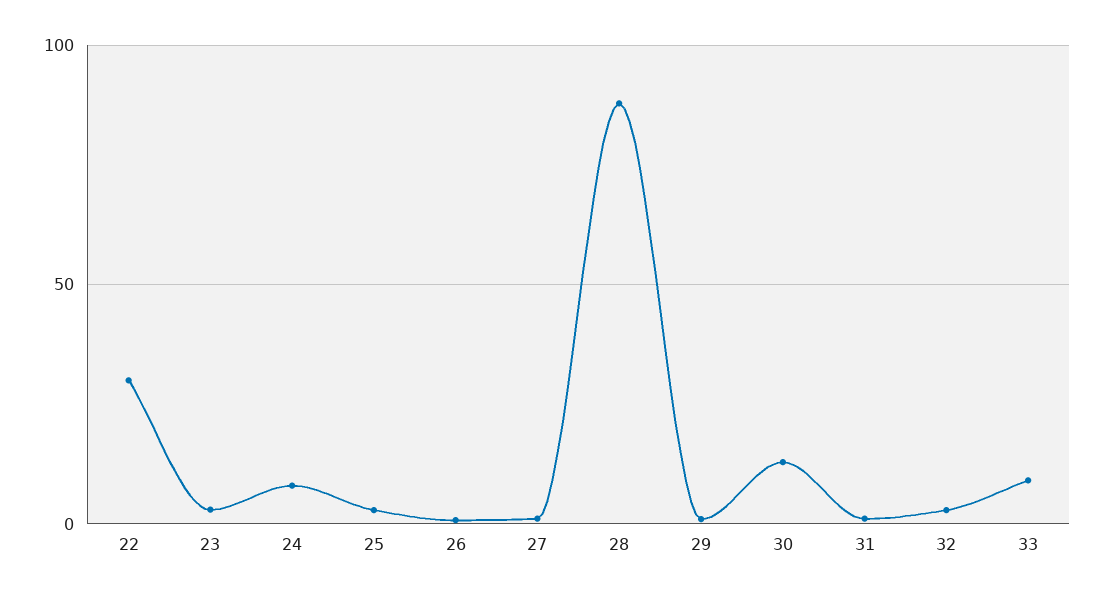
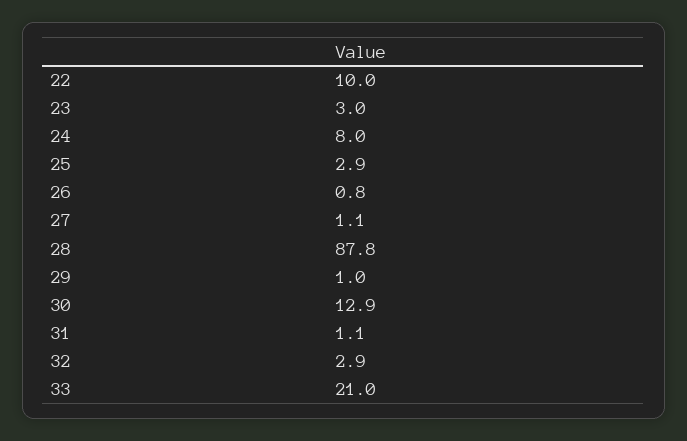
  {
-   "22": 30,
+   "22": 10,
    "23": 3,
    "24": 8,
    "25": 2.9,
    "26": 0.8,
    "27": 1.1,
    "28": 87.8,
    "29": 1,
    "30": 12.9,
    "31": 1.1,
    "32": 2.9,
-   "33": 10
+   "33": 21
  }

